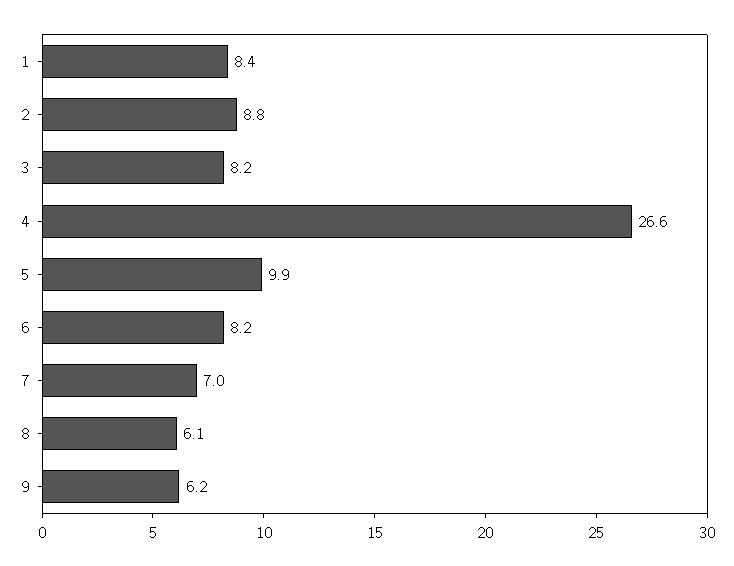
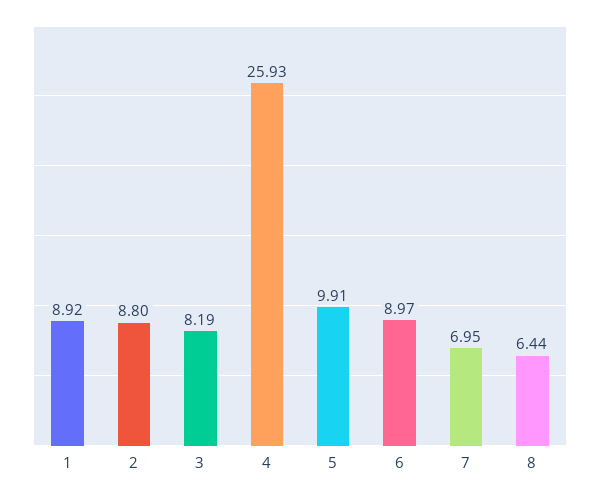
  {
-   "1": 8.4,
+   "1": 8.92,
    "2": 8.8,
    "3": 8.19,
-   "4": 26.6,
+   "4": 25.93,
    "5": 9.91,
-   "6": 8.2,
+   "6": 8.97,
    "7": 6.95,
-   "8": 6.1,
+   "8": 6.44
-   "9": 6.2
  }

